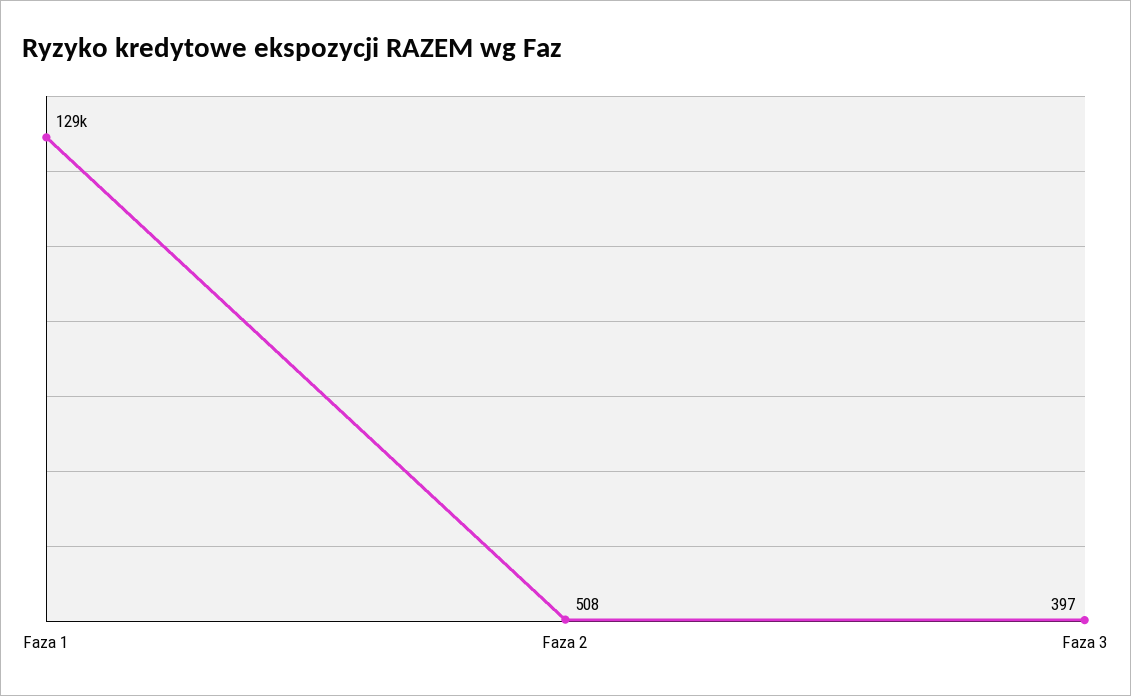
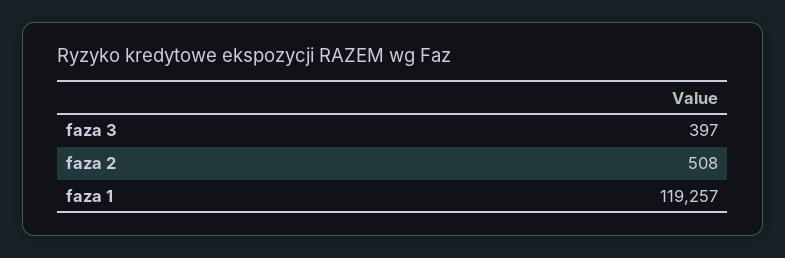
  {
-   "Faza 1": 129000,
+   "Faza 1": 119257,
    "Faza 2": 508,
    "Faza 3": 397
  }

